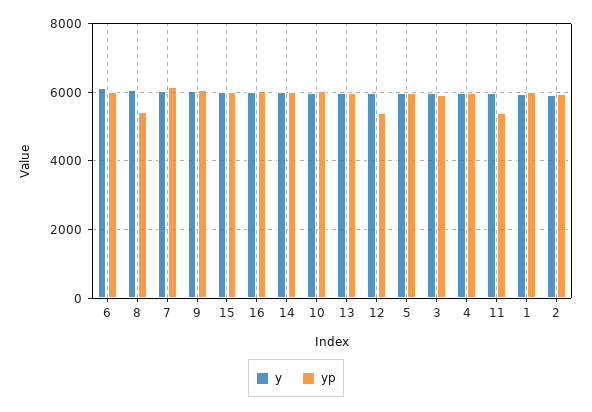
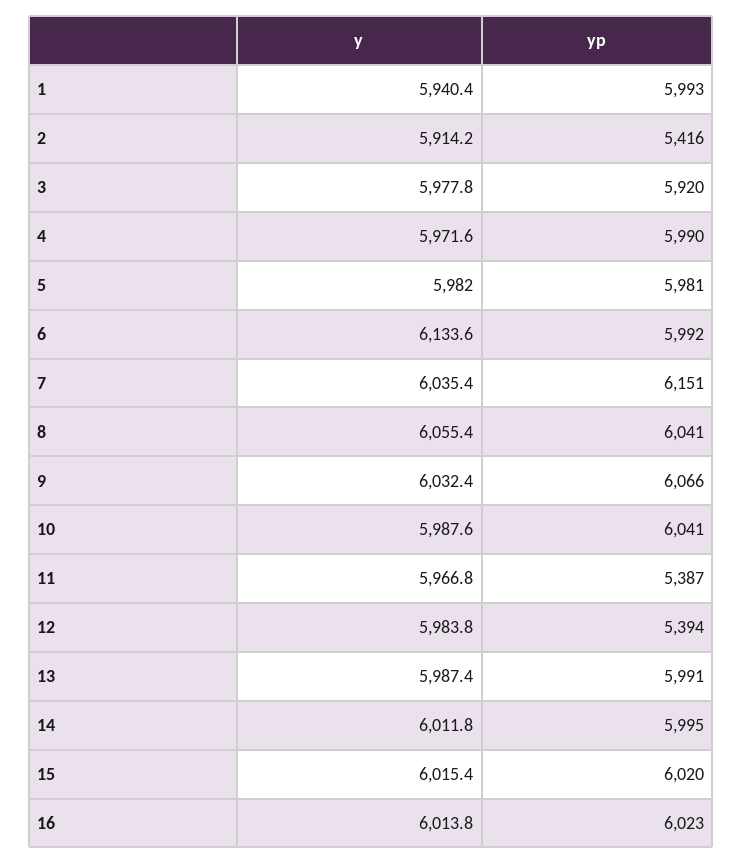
  {
    "y": {
      "6": 6133.6,
      "8": 6055.4,
      "7": 6035.4,
      "9": 6032.4,
      "15": 6015.4,
      "16": 6013.8,
      "14": 6011.8,
      "10": 5987.6,
      "13": 5987.4,
      "12": 5983.8,
      "5": 5982,
      "3": 5977.8,
      "4": 5971.6,
      "11": 5966.8,
      "1": 5940.4,
      "2": 5914.2
    },
    "yp": {
      "6": 5992,
-     "8": 5400,
+     "8": 6041,
      "7": 6151,
      "9": 6066,
      "15": 6020,
      "16": 6023,
      "14": 5995,
      "10": 6041,
      "13": 5991,
      "12": 5394,
      "5": 5981,
      "3": 5920,
      "4": 5990,
      "11": 5387,
      "1": 5993,
-     "2": 6000
+     "2": 5416
    }
  }

